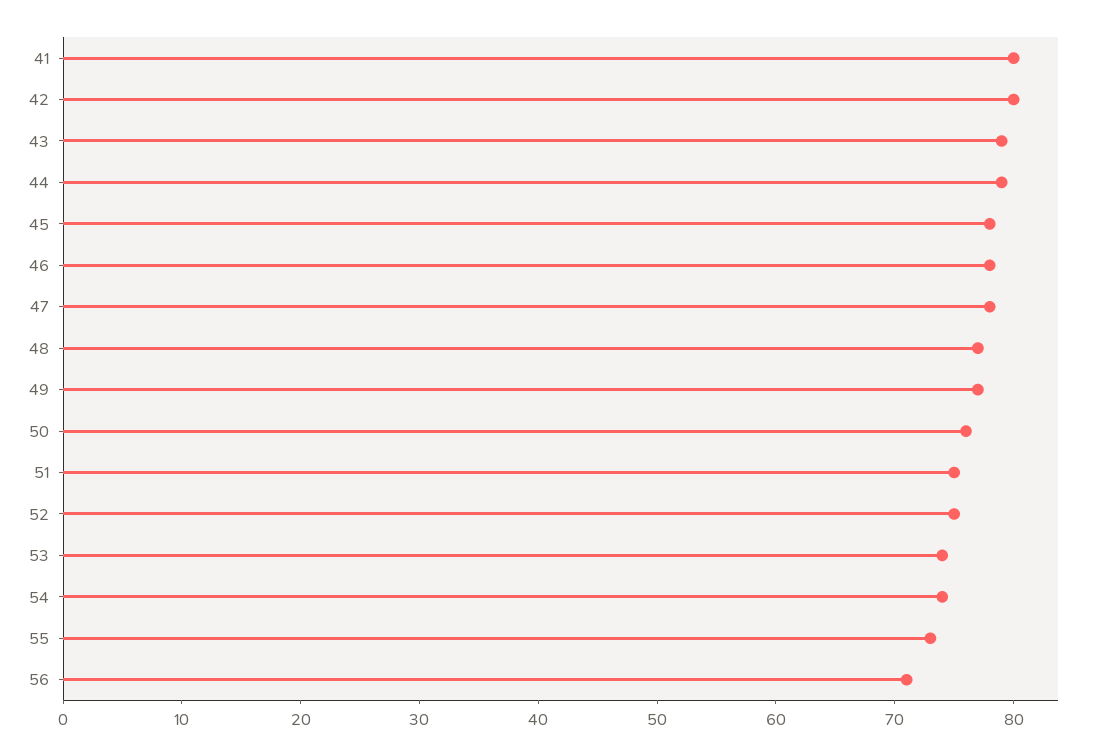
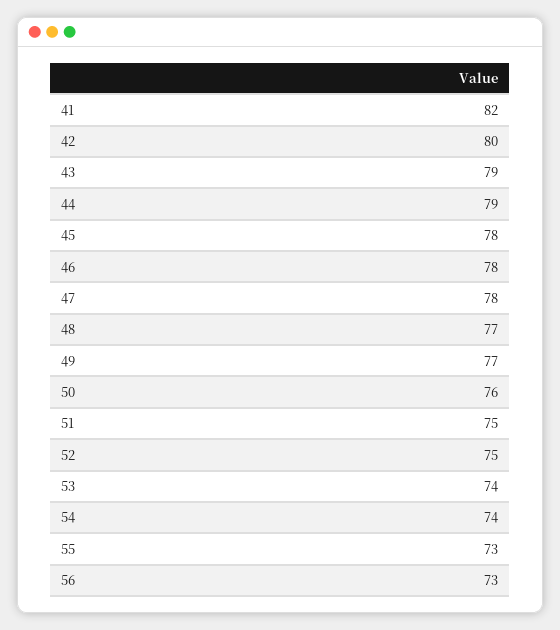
  {
-   "41": 80,
+   "41": 82,
    "42": 80,
    "43": 79,
    "44": 79,
    "45": 78,
    "46": 78,
    "47": 78,
    "48": 77,
    "49": 77,
    "50": 76,
    "51": 75,
    "52": 75,
    "53": 74,
    "54": 74,
    "55": 73,
-   "56": 71
+   "56": 73
  }

